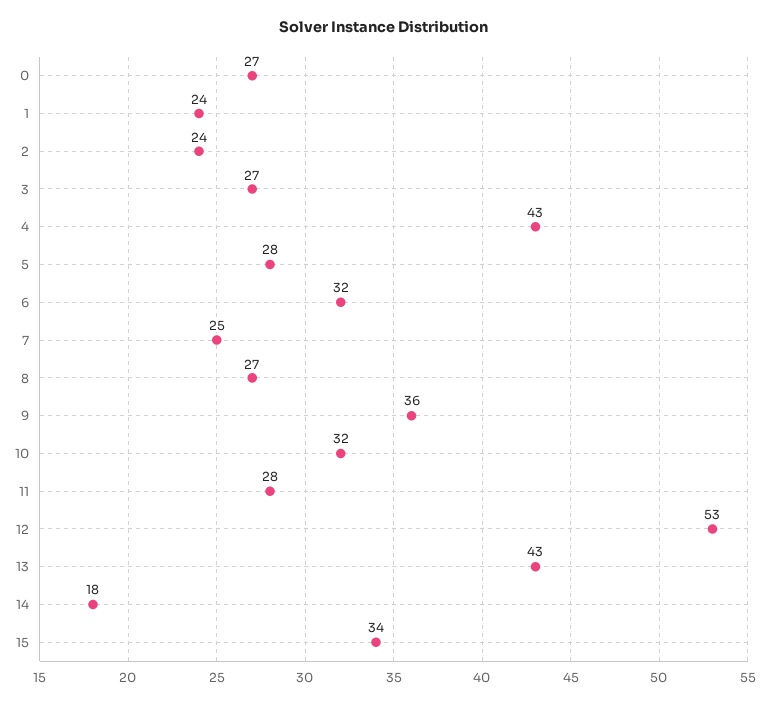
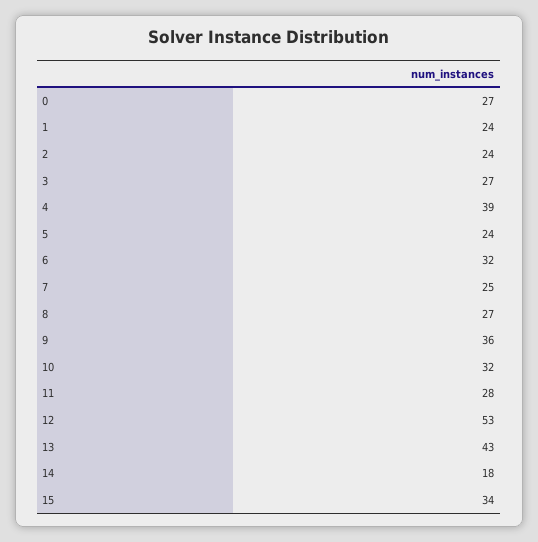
  {
    "0": 27,
    "1": 24,
    "2": 24,
    "3": 27,
-   "4": 43,
+   "4": 39,
-   "5": 28,
+   "5": 24,
    "6": 32,
    "7": 25,
    "8": 27,
    "9": 36,
    "10": 32,
    "11": 28,
    "12": 53,
    "13": 43,
    "14": 18,
    "15": 34
  }

